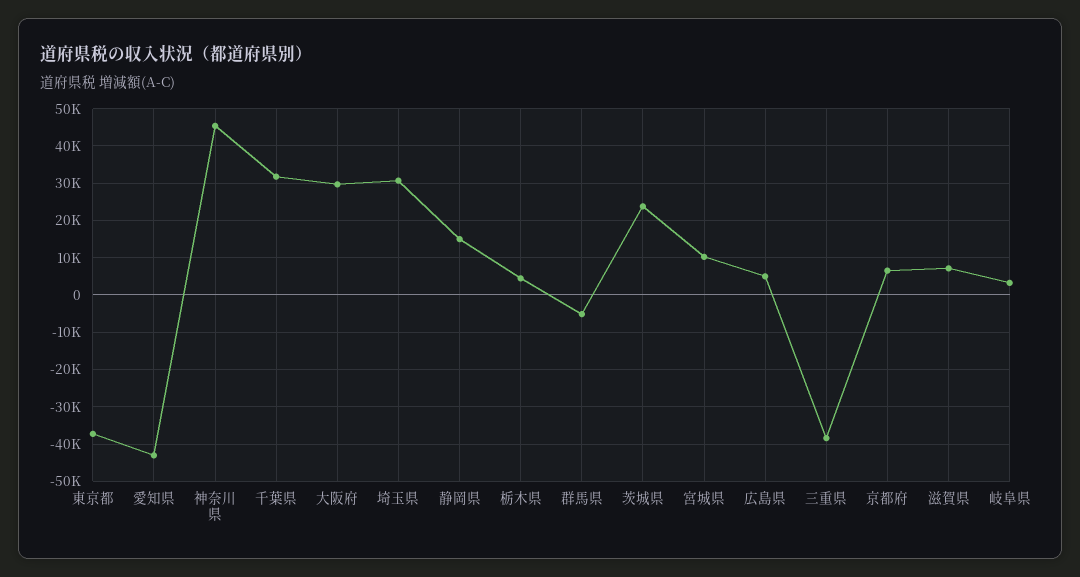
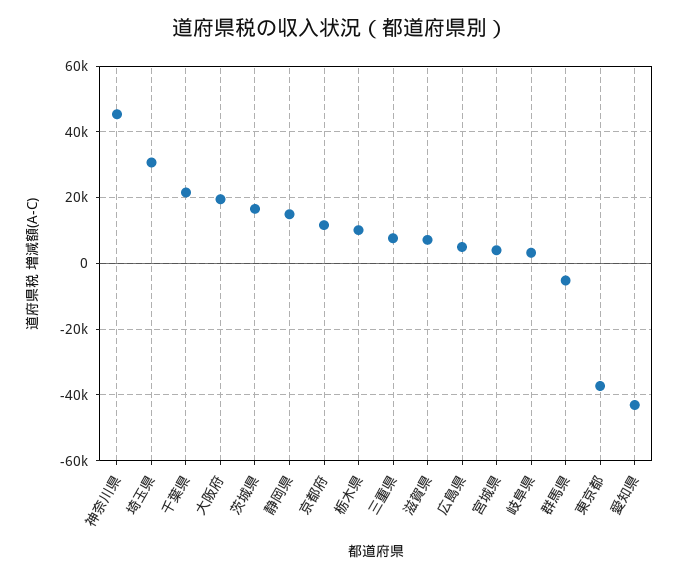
  {
    "東京都": -38000,
    "愛知県": -44000,
    "神奈川県": 46000,
-   "千葉県": 32000,
+   "千葉県": 22000,
-   "大阪府": 30000,
+   "大阪府": 20000,
    "埼玉県": 30000,
    "静岡県": 14000,
-   "栃木県": 4000,
+   "栃木県": 10000,
    "群馬県": -6000,
-   "茨城県": 24000,
+   "茨城県": 16000,
-   "宮城県": 10000,
+   "宮城県": 4000,
    "広島県": 4000,
-   "三重県": -38000,
+   "三重県": 8000,
-   "京都府": 6000,
+   "京都府": 12000,
    "滋賀県": 8000,
    "岐阜県": 4000
  }

